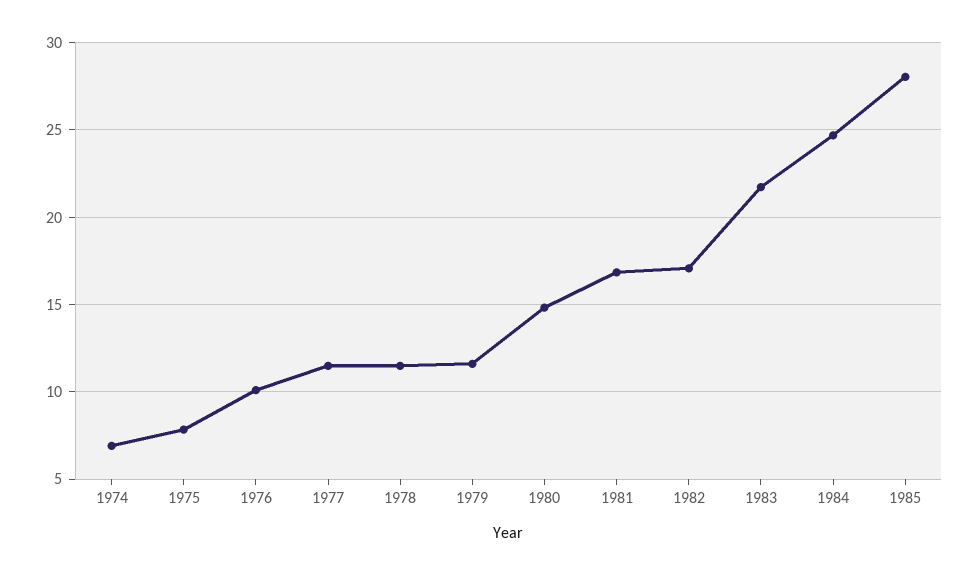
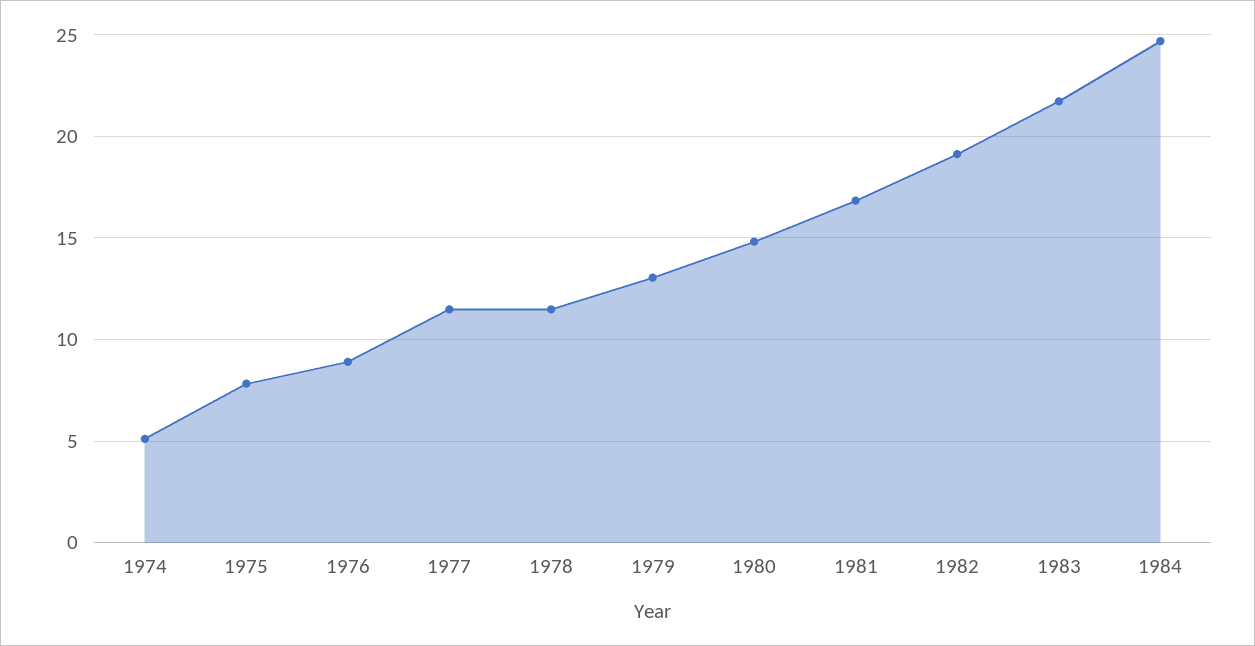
  {
-   "1974": 7,
+   "1974": 5,
    "1975": 8,
-   "1976": 10,
+   "1976": 9,
    "1977": 11.5,
    "1978": 11.5,
-   "1979": 11.5,
+   "1979": 13,
    "1980": 15,
    "1981": 17,
-   "1982": 17,
+   "1982": 19,
    "1983": 21.5,
-   "1984": 24.5,
+   "1984": 24.5
-   "1985": 28
  }

